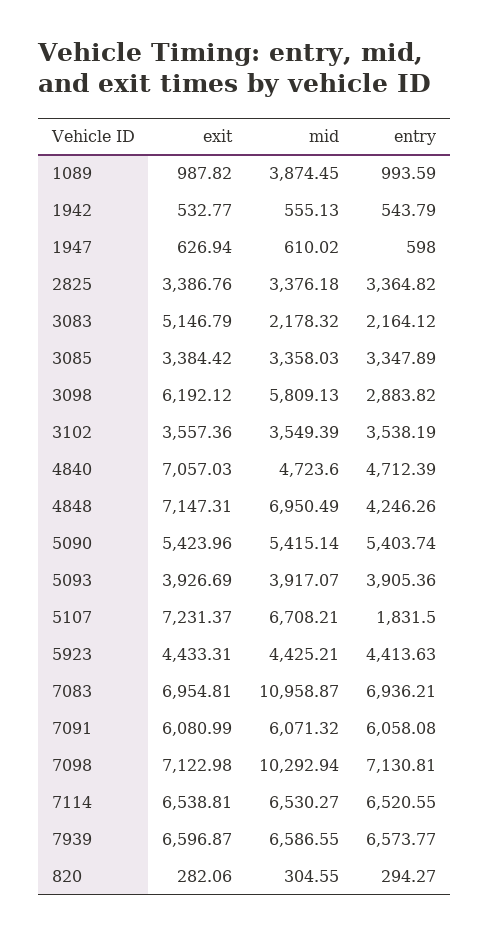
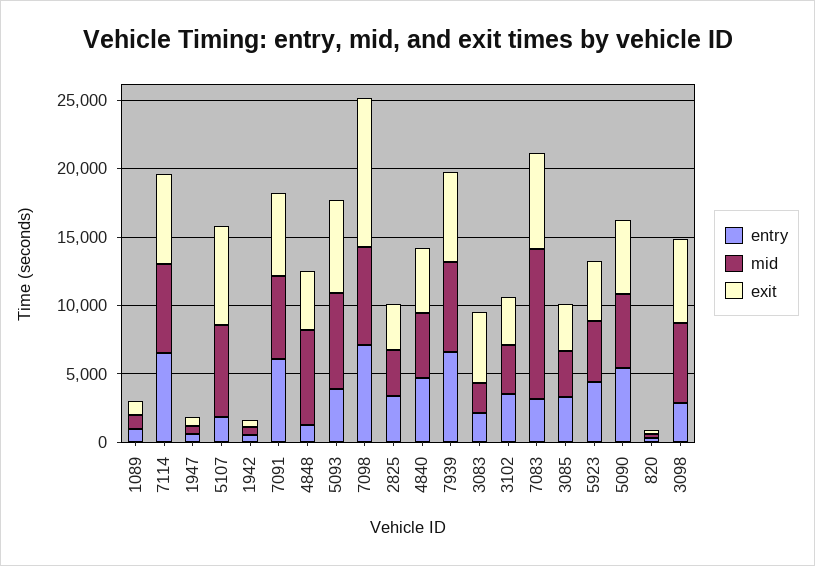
  {
    "exit": {
      "1089": 987.82,
      "1942": 532.77,
      "1947": 626.94,
      "2825": 3386.76,
      "3083": 5146.79,
      "3085": 3384.42,
      "3098": 6192.12,
      "3102": 3557.36,
-     "4840": 7057.03,
+     "4840": 5000,
-     "4848": 7147.31,
+     "4848": 4000,
      "5090": 5423.96,
-     "5093": 3926.69,
+     "5093": 7000,
      "5107": 7231.37,
      "5923": 4433.31,
      "7083": 6954.81,
      "7091": 6080.99,
-     "7098": 7122.98,
+     "7098": 11000,
      "7114": 6538.81,
      "7939": 6596.87,
      "820": 282.06
    },
    "mid": {
-     "1089": 3874.45,
+     "1089": 1000,
      "1942": 555.13,
      "1947": 610.02,
      "2825": 3376.18,
      "3083": 2178.32,
      "3085": 3358.03,
      "3098": 5809.13,
      "3102": 3549.39,
      "4840": 4723.6,
      "4848": 6950.49,
      "5090": 5415.14,
-     "5093": 3917.07,
+     "5093": 7000,
      "5107": 6708.21,
      "5923": 4425.21,
      "7083": 10958.87,
      "7091": 6071.32,
-     "7098": 10292.94,
+     "7098": 7000,
      "7114": 6530.27,
      "7939": 6586.55,
      "820": 304.55
    },
    "entry": {
      "1089": 993.59,
      "1942": 543.79,
      "1947": 598,
      "2825": 3364.82,
      "3083": 2164.12,
      "3085": 3347.89,
      "3098": 2883.82,
      "3102": 3538.19,
      "4840": 4712.39,
-     "4848": 4246.26,
+     "4848": 1000,
      "5090": 5403.74,
      "5093": 3905.36,
      "5107": 1831.5,
      "5923": 4413.63,
-     "7083": 6936.21,
+     "7083": 3000,
      "7091": 6058.08,
      "7098": 7130.81,
      "7114": 6520.55,
      "7939": 6573.77,
      "820": 294.27
    }
  }

